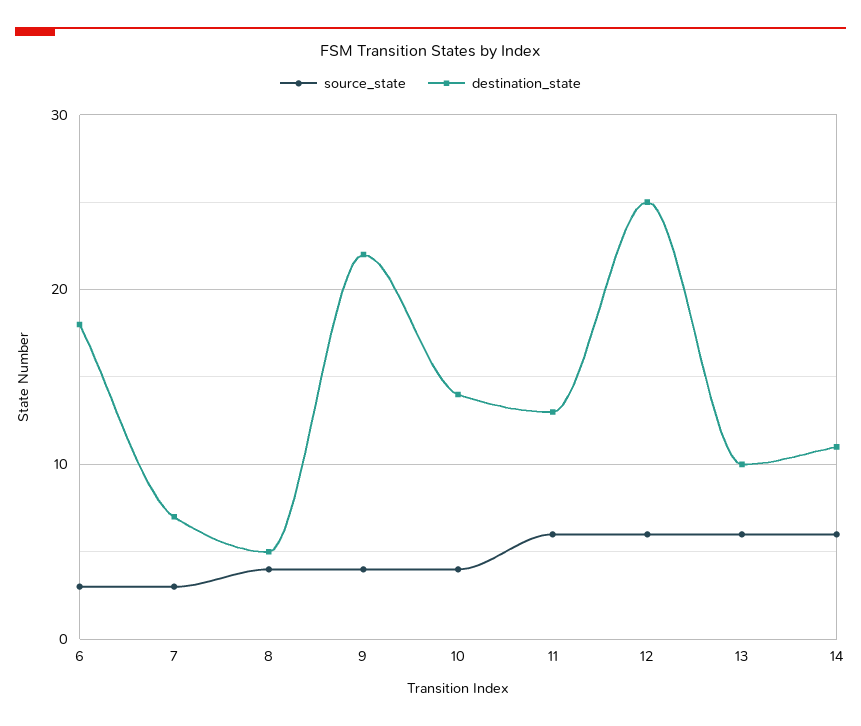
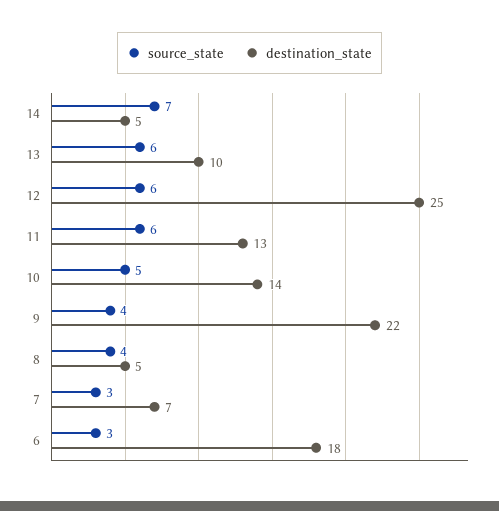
  {
    "source_state": {
      "6": 3,
      "7": 3,
      "8": 4,
      "9": 4,
-     "10": 4,
+     "10": 5,
      "11": 6,
      "12": 6,
      "13": 6,
-     "14": 6
+     "14": 7
    },
    "destination_state": {
      "6": 18,
      "7": 7,
      "8": 5,
      "9": 22,
      "10": 14,
      "11": 13,
      "12": 25,
      "13": 10,
-     "14": 11
+     "14": 5
    }
  }

